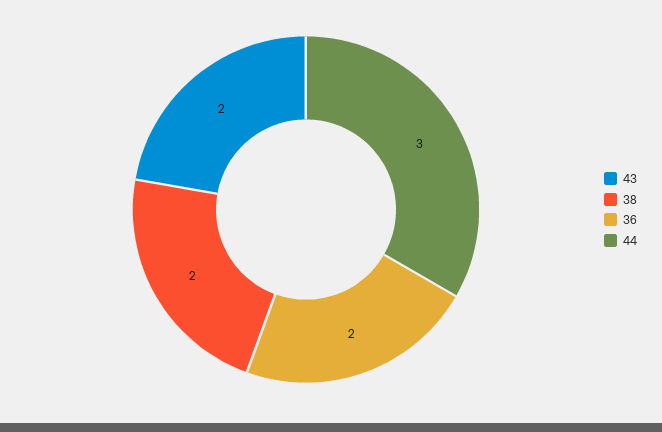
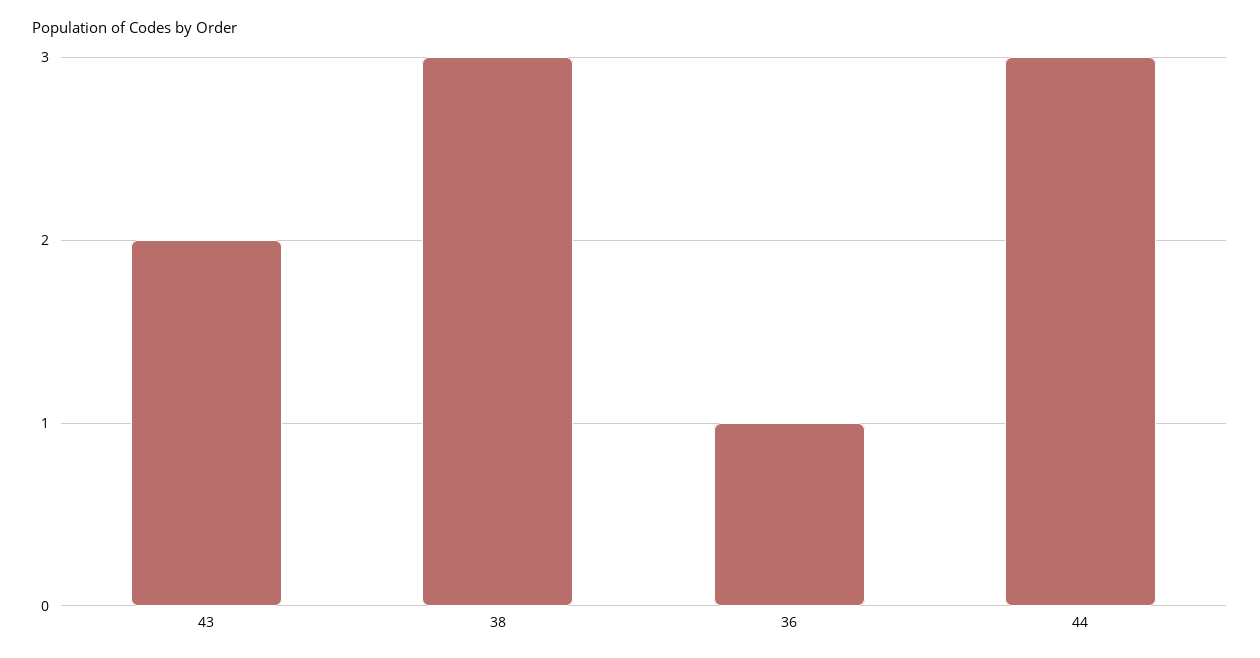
  {
    "43": 2,
-   "38": 2,
+   "38": 3,
-   "36": 2,
+   "36": 1,
    "44": 3
  }

